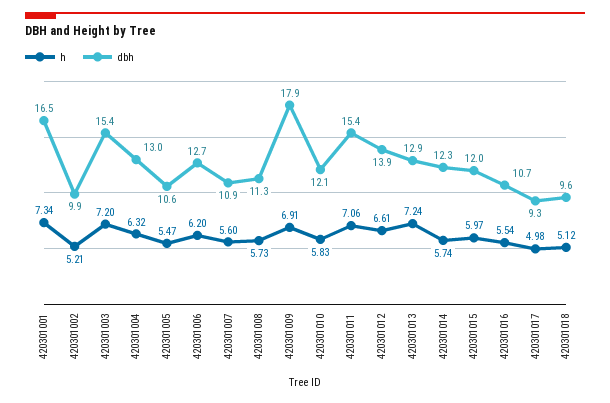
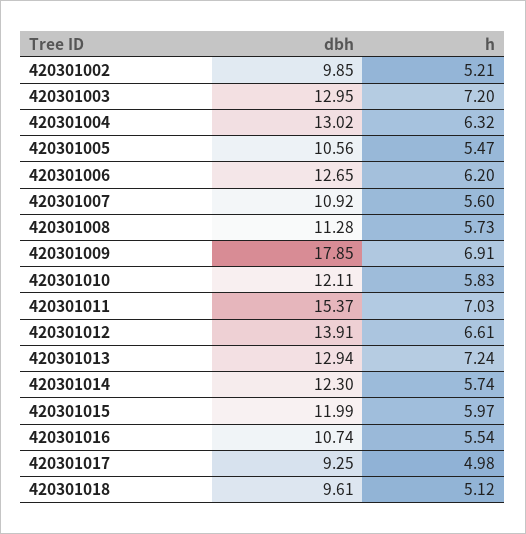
  {
    "h": {
-     "420301001": 7.34,
      "420301002": 5.21,
      "420301003": 7.2,
      "420301004": 6.32,
      "420301005": 5.47,
      "420301006": 6.2,
      "420301007": 5.6,
      "420301008": 5.73,
      "420301009": 6.91,
      "420301010": 5.83,
-     "420301011": 7.06,
+     "420301011": 7.03,
      "420301012": 6.61,
      "420301013": 7.24,
      "420301014": 5.74,
      "420301015": 5.97,
      "420301016": 5.54,
      "420301017": 4.98,
      "420301018": 5.12
    },
    "dbh": {
-     "420301001": 16.5,
      "420301002": 9.85,
-     "420301003": 15.4,
+     "420301003": 12.95,
      "420301004": 13.02,
      "420301005": 10.56,
      "420301006": 12.65,
      "420301007": 10.92,
      "420301008": 11.28,
      "420301009": 17.85,
      "420301010": 12.11,
      "420301011": 15.37,
      "420301012": 13.91,
      "420301013": 12.94,
      "420301014": 12.3,
      "420301015": 11.99,
      "420301016": 10.74,
      "420301017": 9.25,
      "420301018": 9.61
    }
  }

